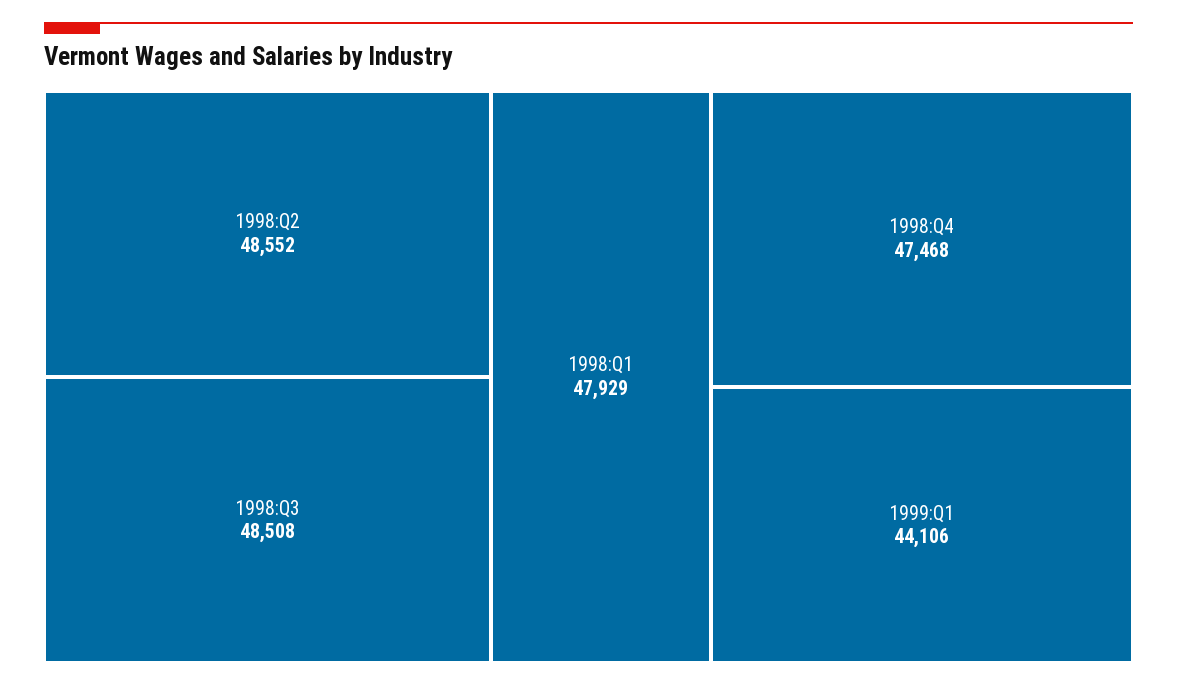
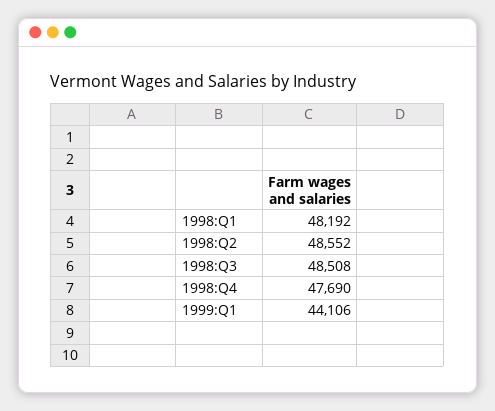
  {
    "1998:Q2": 48552,
    "1998:Q3": 48508,
-   "1998:Q1": 47929,
+   "1998:Q1": 48192,
-   "1998:Q4": 47468,
+   "1998:Q4": 47690,
    "1999:Q1": 44106
  }

